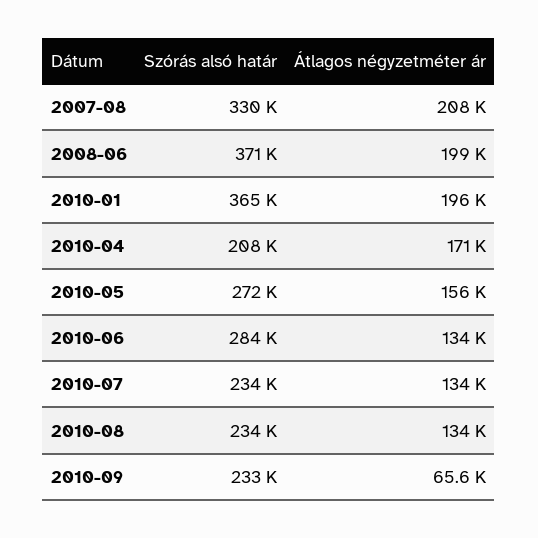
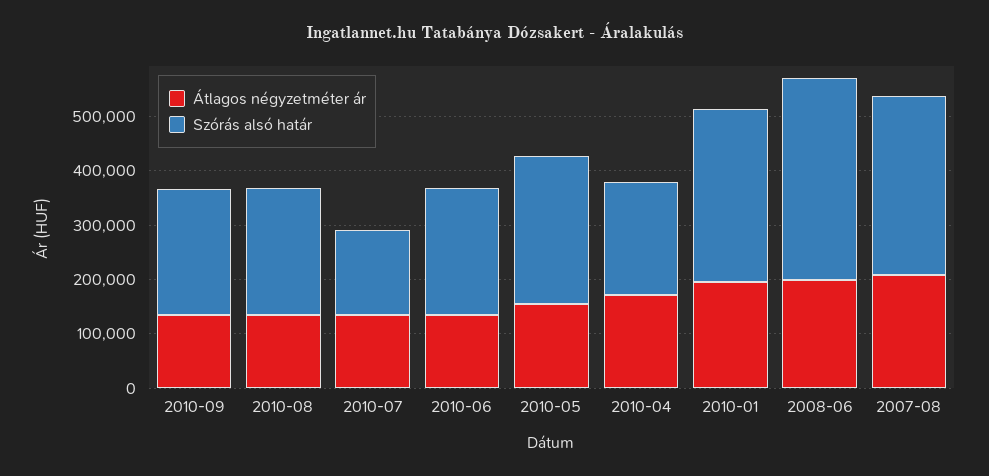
  {
    "Szórás alsó határ": {
      "2007-08": 330000,
      "2008-06": 371000,
-     "2010-01": 365000,
+     "2010-01": 320000,
      "2010-04": 208000,
      "2010-05": 272000,
-     "2010-06": 284000,
+     "2010-06": 240000,
-     "2010-07": 234000,
+     "2010-07": 160000,
      "2010-08": 234000,
      "2010-09": 233000
    },
    "Átlagos négyzetméter ár": {
      "2007-08": 208000,
      "2008-06": 199000,
      "2010-01": 196000,
      "2010-04": 171000,
      "2010-05": 156000,
      "2010-06": 134000,
      "2010-07": 134000,
      "2010-08": 134000,
-     "2010-09": 65600
+     "2010-09": 140000
    }
  }

